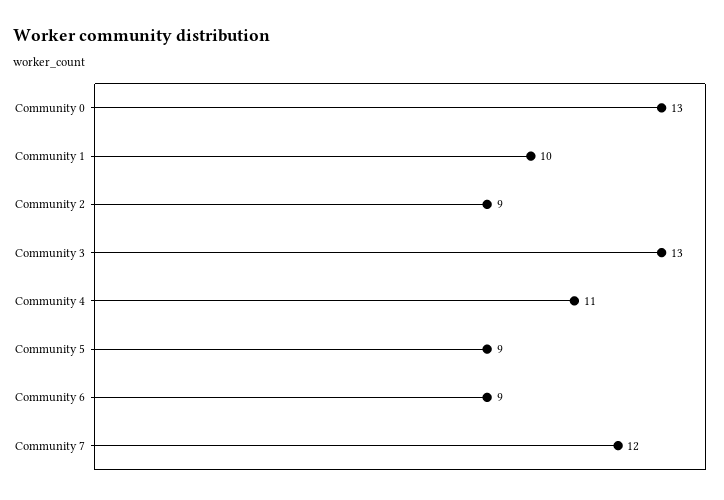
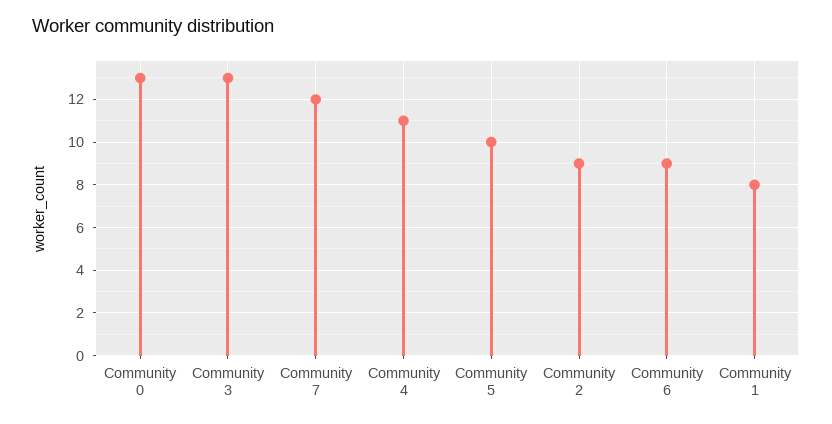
  {
    "Community 0": 13,
-   "Community 1": 10,
+   "Community 1": 8,
    "Community 2": 9,
    "Community 3": 13,
    "Community 4": 11,
-   "Community 5": 9,
+   "Community 5": 10,
    "Community 6": 9,
    "Community 7": 12
  }

